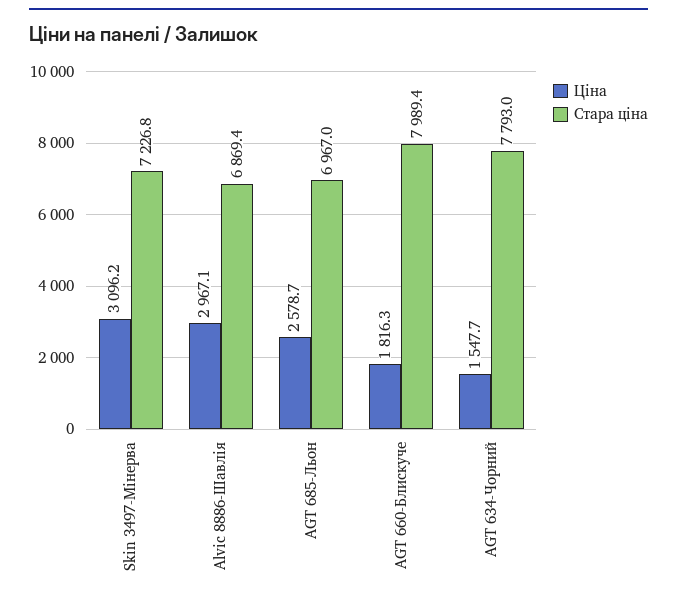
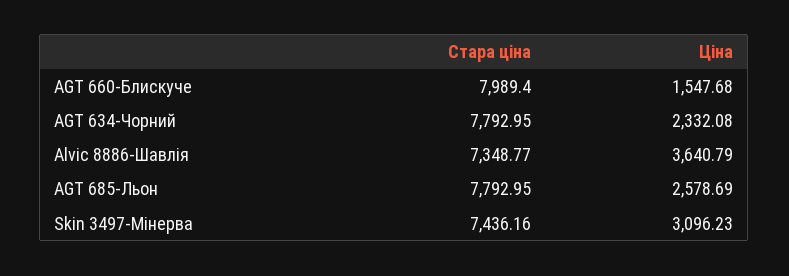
  {
    "Ціна": {
      "Skin 3497-Мінерва": 3096.23,
-     "Alvic 8886-Шавлія": 2967.1,
+     "Alvic 8886-Шавлія": 3640.79,
      "AGT 685-Льон": 2578.69,
-     "AGT 660-Блискуче": 1816.3,
+     "AGT 660-Блискуче": 1547.68,
-     "AGT 634-Чорний": 1547.7
+     "AGT 634-Чорний": 2332.08
    },
    "Стара ціна": {
-     "Skin 3497-Мінерва": 7226.8,
+     "Skin 3497-Мінерва": 7436.16,
-     "Alvic 8886-Шавлія": 6869.4,
+     "Alvic 8886-Шавлія": 7348.77,
-     "AGT 685-Льон": 6967,
+     "AGT 685-Льон": 7792.95,
      "AGT 660-Блискуче": 7989.4,
      "AGT 634-Чорний": 7792.95
    }
  }

